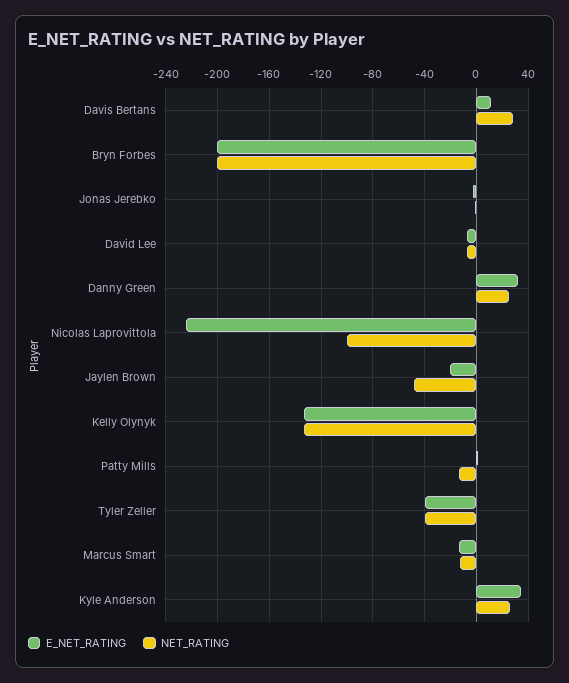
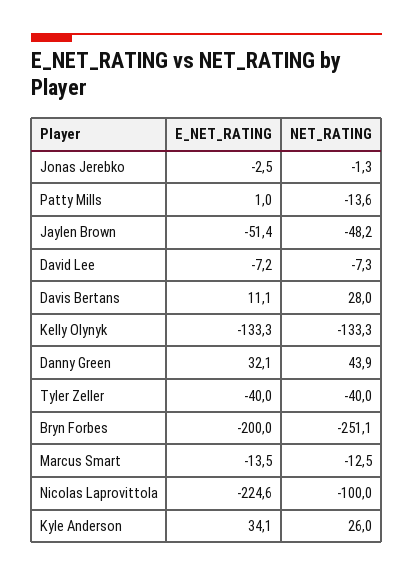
  {
    "E_NET_RATING": {
      "Davis Bertans": 11.1,
      "Bryn Forbes": -200,
      "Jonas Jerebko": -2.5,
      "David Lee": -7.2,
      "Danny Green": 32.1,
      "Nicolas Laprovittola": -224.6,
-     "Jaylen Brown": -20,
+     "Jaylen Brown": -51.4,
      "Kelly Olynyk": -133.3,
      "Patty Mills": 1,
      "Tyler Zeller": -40,
      "Marcus Smart": -13.5,
      "Kyle Anderson": 34.1
    },
    "NET_RATING": {
      "Davis Bertans": 28,
-     "Bryn Forbes": -200,
+     "Bryn Forbes": -251.1,
      "Jonas Jerebko": -1.3,
      "David Lee": -7.3,
-     "Danny Green": 25,
+     "Danny Green": 43.9,
      "Nicolas Laprovittola": -100,
      "Jaylen Brown": -48.2,
      "Kelly Olynyk": -133.3,
      "Patty Mills": -13.6,
      "Tyler Zeller": -40,
      "Marcus Smart": -12.5,
      "Kyle Anderson": 26
    }
  }

